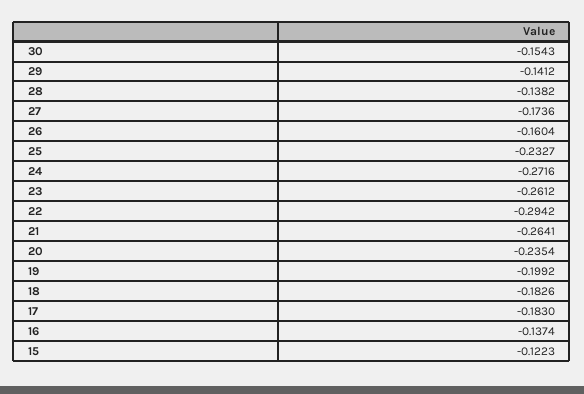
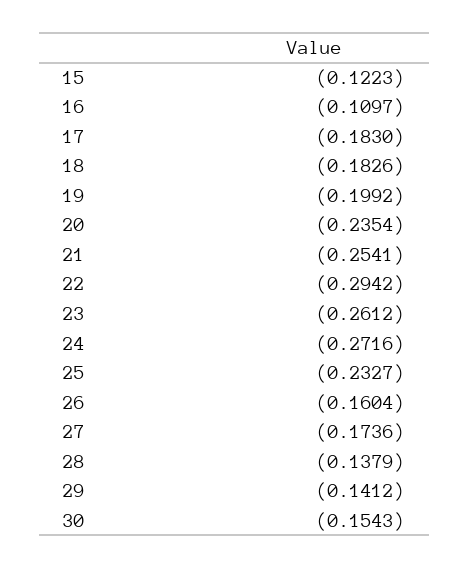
  {
    "30": -0.1543,
    "29": -0.1412,
-   "28": -0.1382,
+   "28": -0.1379,
    "27": -0.1736,
    "26": -0.1604,
    "25": -0.2327,
    "24": -0.2716,
    "23": -0.2612,
    "22": -0.2942,
-   "21": -0.2641,
+   "21": -0.2541,
    "20": -0.2354,
    "19": -0.1992,
    "18": -0.1826,
    "17": -0.183,
-   "16": -0.1374,
+   "16": -0.1097,
    "15": -0.1223
  }

